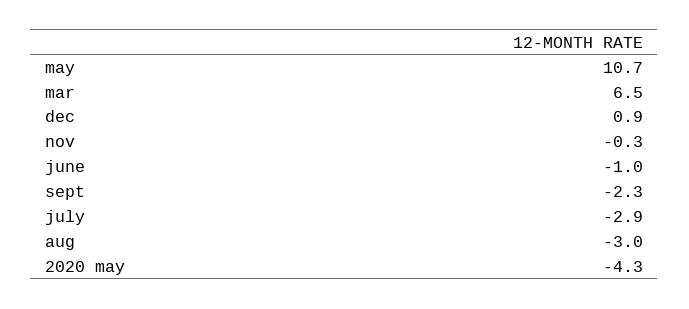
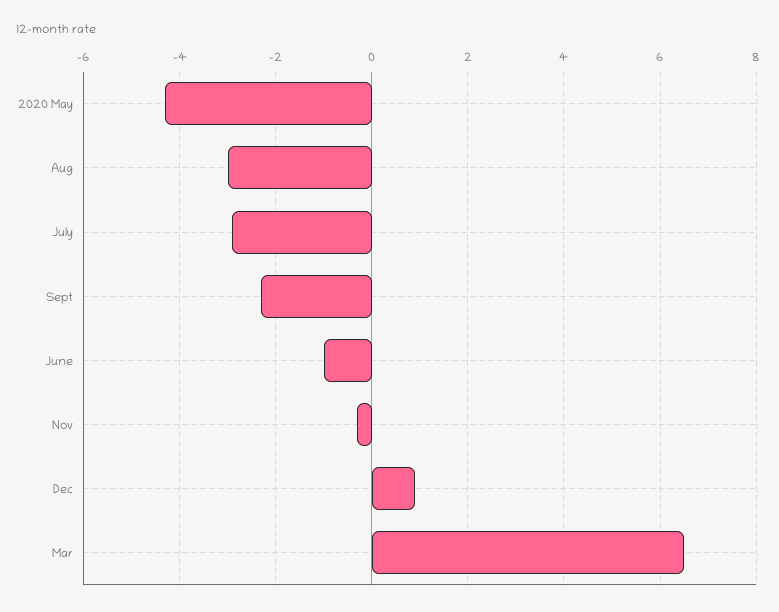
  {
-   "may": 10.7,
    "mar": 6.5,
    "dec": 0.9,
    "nov": -0.3,
    "june": -1,
    "sept": -2.3,
    "july": -2.9,
    "aug": -3,
    "2020 may": -4.3
  }

